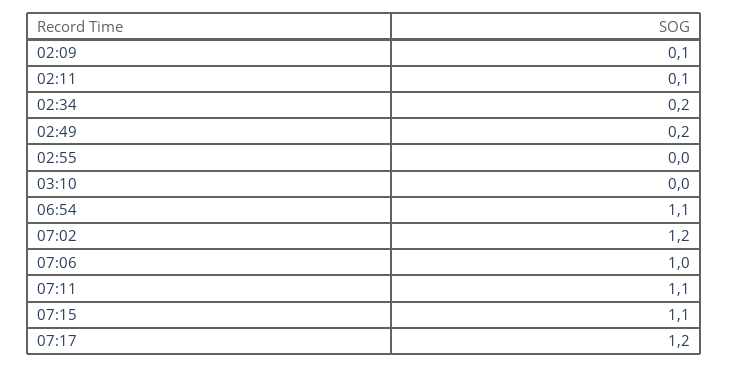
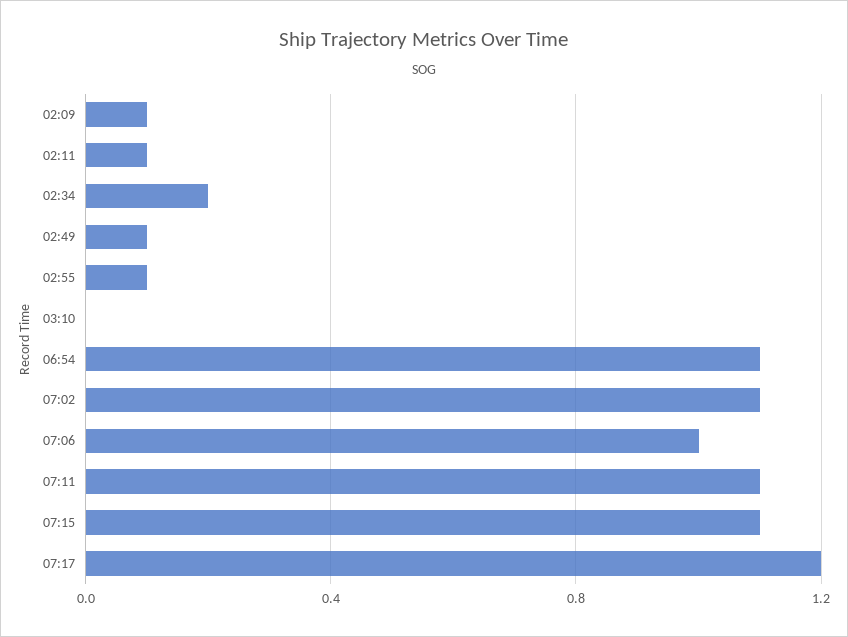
  {
    "02:09": 0.1,
    "02:11": 0.1,
    "02:34": 0.2,
-   "02:49": 0.2,
+   "02:49": 0.1,
-   "02:55": 0,
+   "02:55": 0.1,
    "03:10": 0,
    "06:54": 1.1,
-   "07:02": 1.2,
+   "07:02": 1.1,
    "07:06": 1,
    "07:11": 1.1,
    "07:15": 1.1,
    "07:17": 1.2
  }

